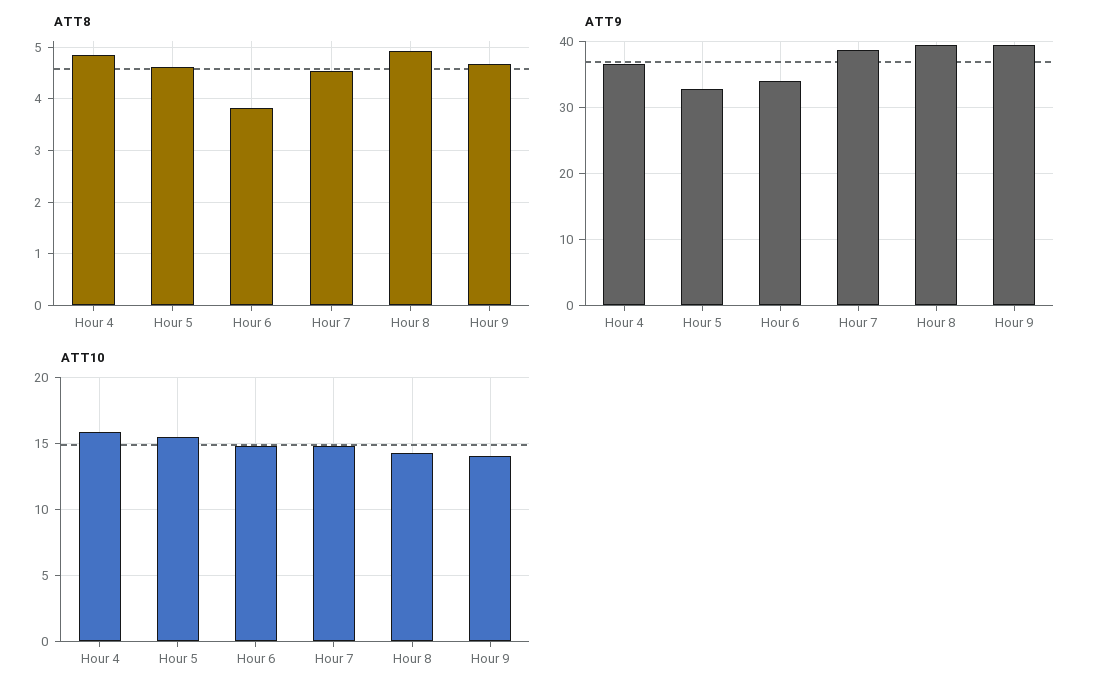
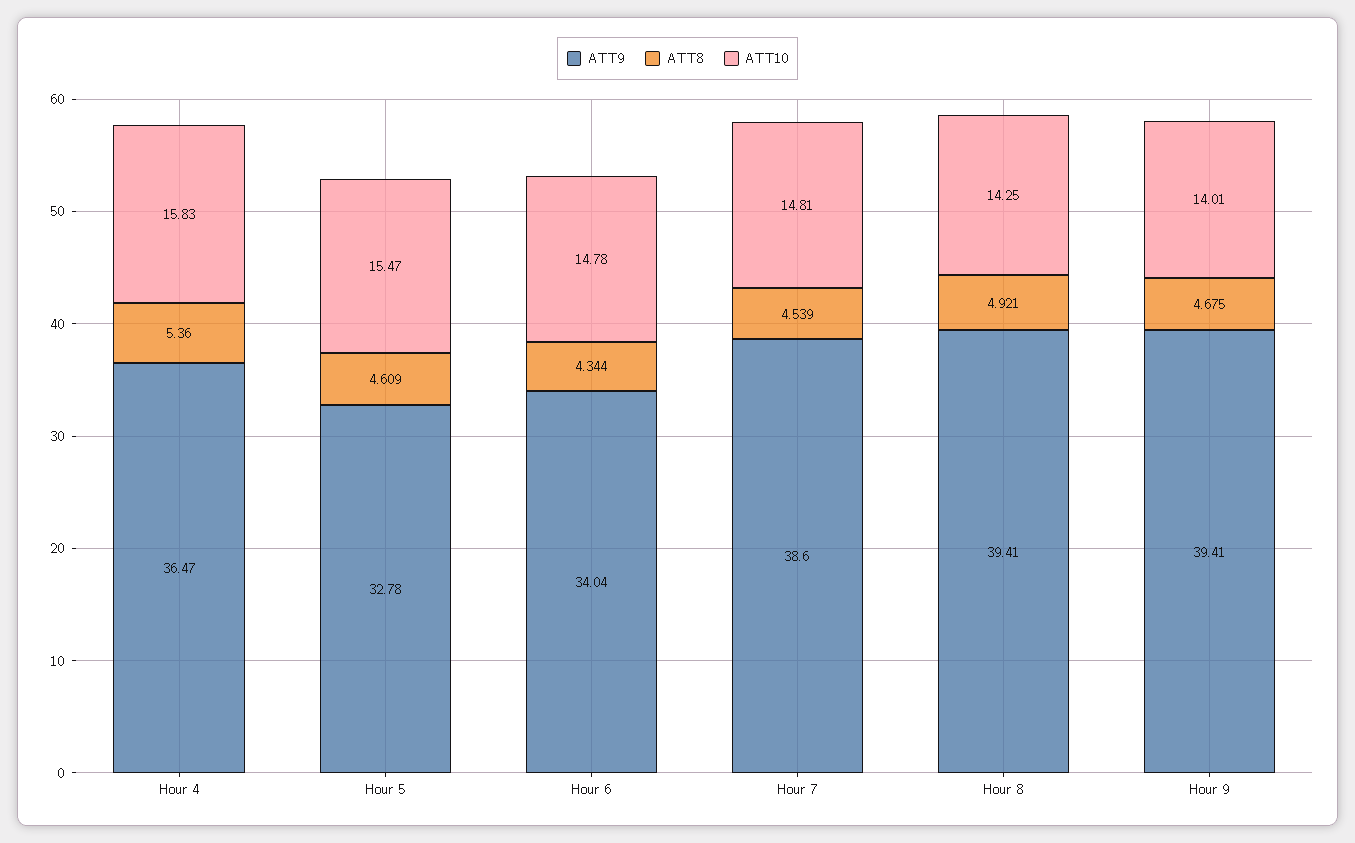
  {
    "ATT8": {
-     "Hour 4": 4.8,
+     "Hour 4": 5.36,
      "Hour 5": 4.609,
-     "Hour 6": 3.8,
+     "Hour 6": 4.344,
      "Hour 7": 4.539,
      "Hour 8": 4.921,
      "Hour 9": 4.675
    },
    "ATT9": {
      "Hour 4": 36.47,
      "Hour 5": 32.78,
      "Hour 6": 34.04,
      "Hour 7": 38.6,
      "Hour 8": 39.41,
      "Hour 9": 39.41
    },
    "ATT10": {
      "Hour 4": 15.83,
      "Hour 5": 15.47,
      "Hour 6": 14.78,
      "Hour 7": 14.81,
      "Hour 8": 14.25,
      "Hour 9": 14.01
    }
  }

